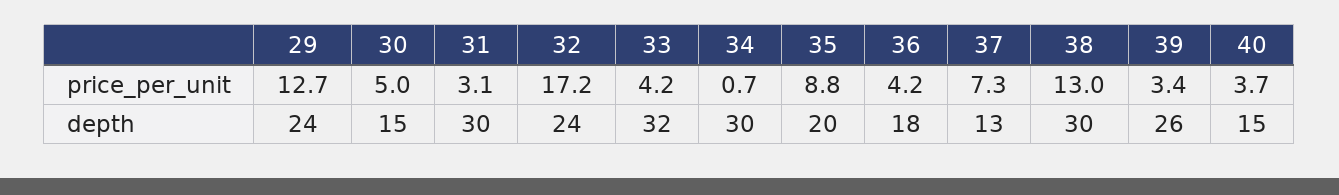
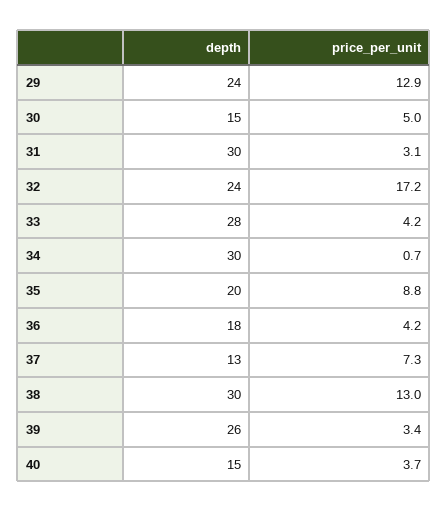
  {
    "29": {
-     "price_per_unit": 12.7,
+     "price_per_unit": 12.9,
      "depth": 24
    },
    "30": {
      "price_per_unit": 5,
      "depth": 15
    },
    "31": {
      "price_per_unit": 3.1,
      "depth": 30
    },
    "32": {
      "price_per_unit": 17.2,
      "depth": 24
    },
    "33": {
      "price_per_unit": 4.2,
-     "depth": 32
+     "depth": 28
    },
    "34": {
      "price_per_unit": 0.7,
      "depth": 30
    },
    "35": {
      "price_per_unit": 8.8,
      "depth": 20
    },
    "36": {
      "price_per_unit": 4.2,
      "depth": 18
    },
    "37": {
      "price_per_unit": 7.3,
      "depth": 13
    },
    "38": {
      "price_per_unit": 13,
      "depth": 30
    },
    "39": {
      "price_per_unit": 3.4,
      "depth": 26
    },
    "40": {
      "price_per_unit": 3.7,
      "depth": 15
    }
  }

